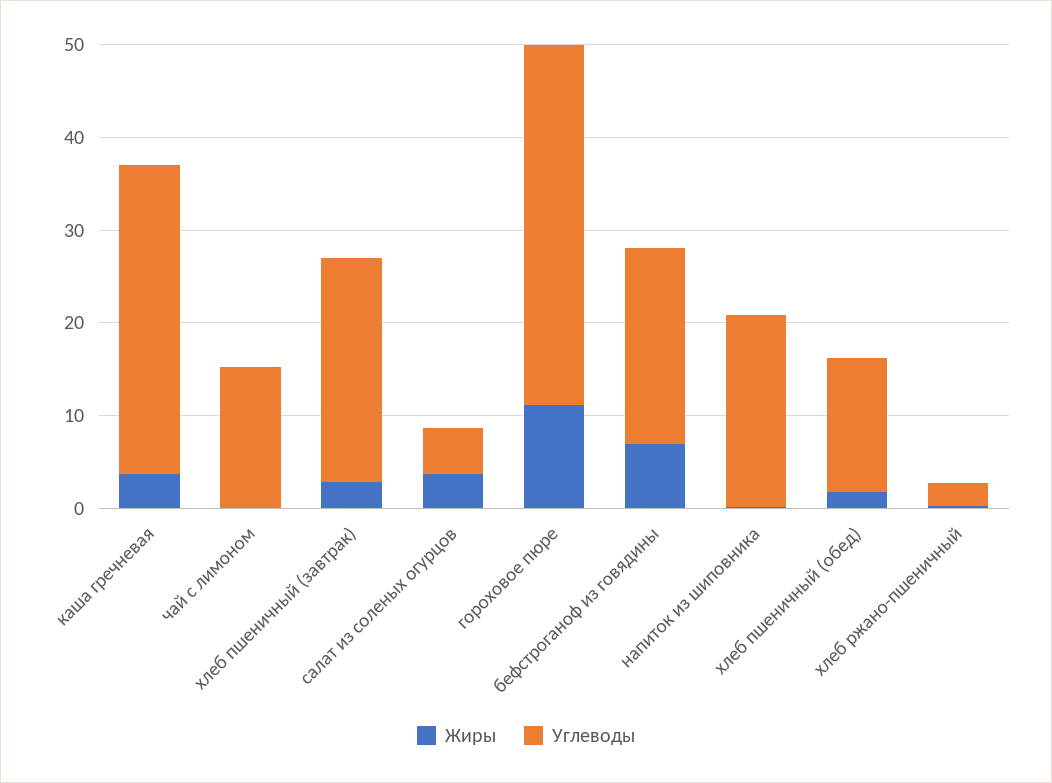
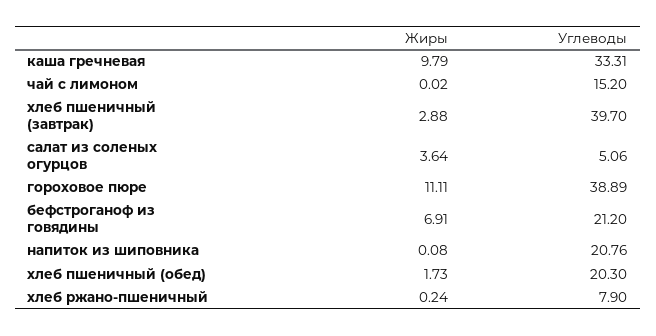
  {
    "Жиры": {
-     "каша гречневая": 4,
+     "каша гречневая": 9.79,
      "чай с лимоном": 0.02,
      "хлеб пшеничный (завтрак)": 2.88,
      "салат из соленых огурцов": 3.64,
      "гороховое пюре": 11.11,
      "бефстроганоф из говядины": 6.91,
      "напиток из шиповника": 0.08,
      "хлеб пшеничный (обед)": 1.73,
      "хлеб ржано-пшеничный": 0.24
    },
    "Углеводы": {
      "каша гречневая": 33.31,
      "чай с лимоном": 15.2,
-     "хлеб пшеничный (завтрак)": 24,
+     "хлеб пшеничный (завтрак)": 39.7,
      "салат из соленых огурцов": 5.06,
      "гороховое пюре": 38.89,
      "бефстроганоф из говядины": 21.2,
      "напиток из шиповника": 20.76,
-     "хлеб пшеничный (обед)": 14,
+     "хлеб пшеничный (обед)": 20.3,
-     "хлеб ржано-пшеничный": 2
+     "хлеб ржано-пшеничный": 7.9
    }
  }

